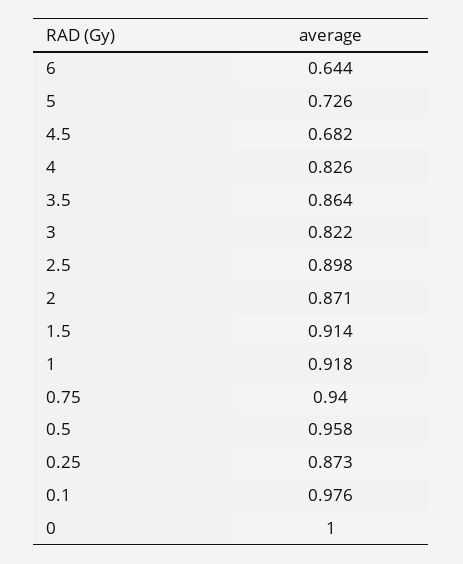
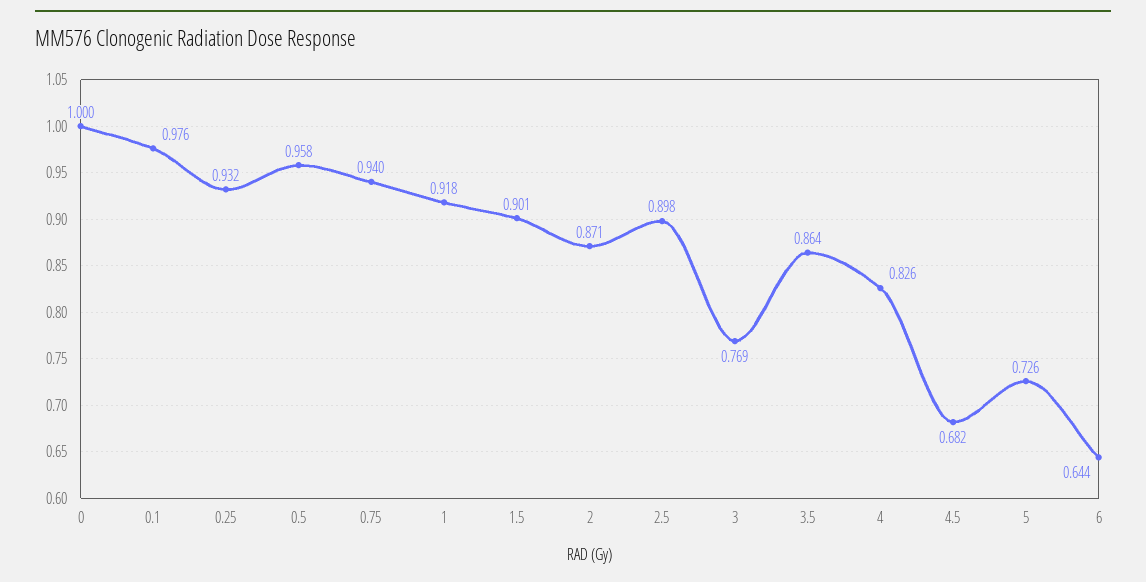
  {
    "6": 0.644,
    "5": 0.726,
    "4.5": 0.682,
    "4": 0.826,
    "3.5": 0.864,
-   "3": 0.822,
+   "3": 0.769,
    "2.5": 0.898,
    "2": 0.871,
-   "1.5": 0.914,
+   "1.5": 0.901,
    "1": 0.918,
    "0.75": 0.94,
    "0.5": 0.958,
-   "0.25": 0.873,
+   "0.25": 0.932,
    "0.1": 0.976,
    "0": 1
  }

